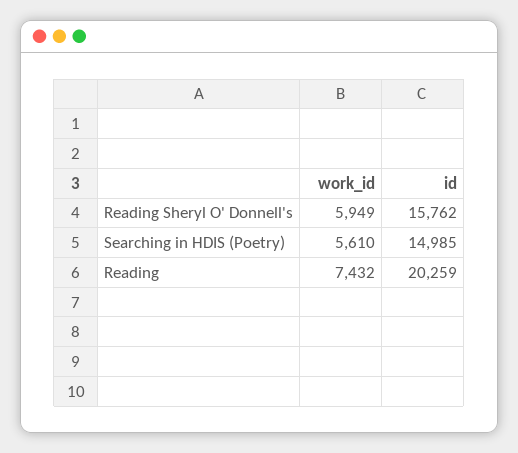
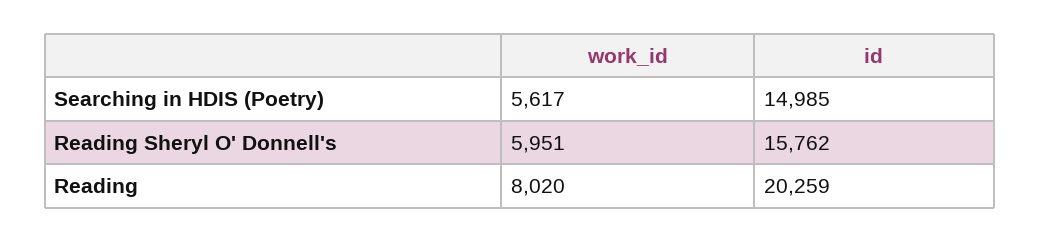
  {
    "work_id": {
-     "Reading Sheryl O' Donnell's": 5949,
+     "Reading Sheryl O' Donnell's": 5951,
-     "Searching in HDIS (Poetry)": 5610,
+     "Searching in HDIS (Poetry)": 5617,
-     "Reading": 7432
+     "Reading": 8020
    },
    "id": {
      "Reading Sheryl O' Donnell's": 15762,
      "Searching in HDIS (Poetry)": 14985,
      "Reading": 20259
    }
  }

